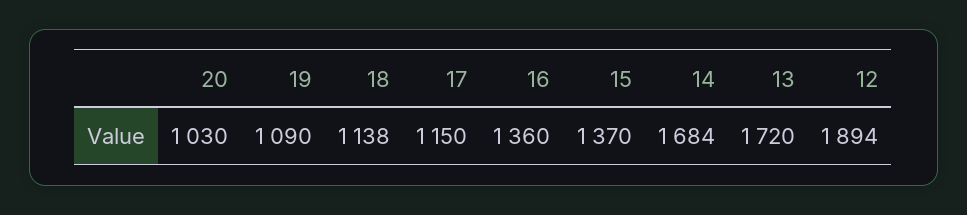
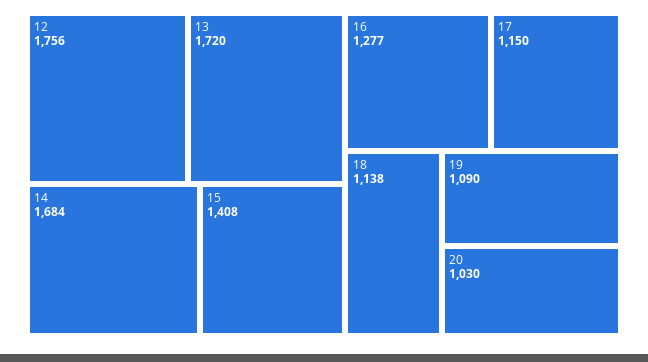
  {
    "20": 1030,
    "19": 1090,
    "18": 1138,
    "17": 1150,
-   "16": 1360,
+   "16": 1277,
-   "15": 1370,
+   "15": 1408,
    "14": 1684,
    "13": 1720,
-   "12": 1894
+   "12": 1756
  }

